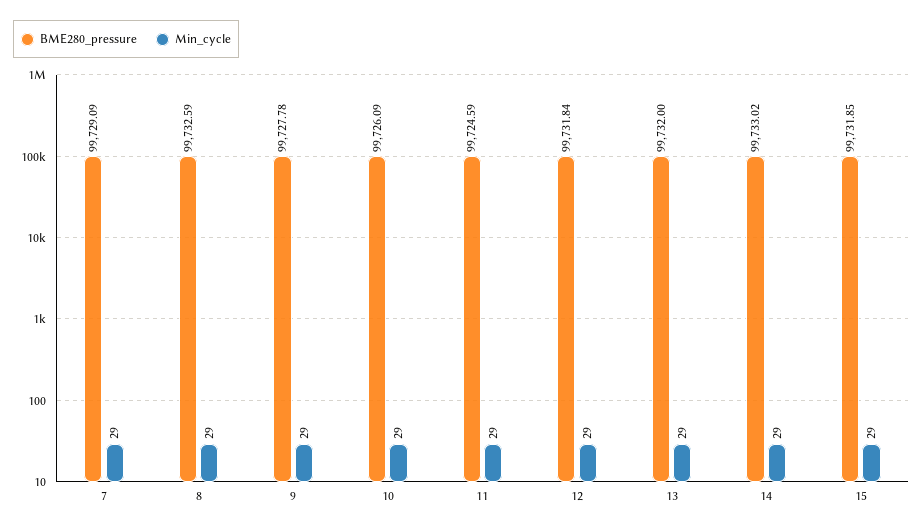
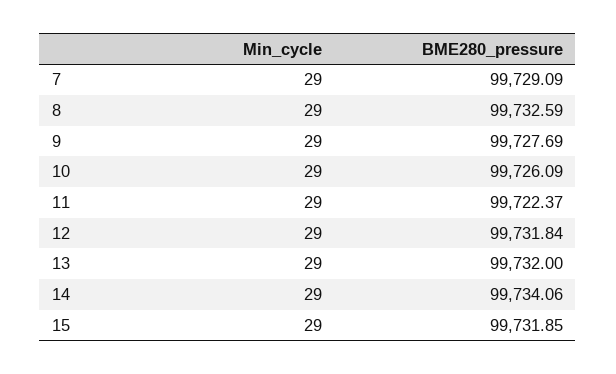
  {
    "BME280_pressure": {
      "7": 99729.09,
      "8": 99732.59,
-     "9": 99727.78,
+     "9": 99727.69,
      "10": 99726.09,
-     "11": 99724.59,
+     "11": 99722.37,
      "12": 99731.84,
      "13": 99732,
-     "14": 99733.02,
+     "14": 99734.06,
      "15": 99731.85
    },
    "Min_cycle": {
      "7": 29,
      "8": 29,
      "9": 29,
      "10": 29,
      "11": 29,
      "12": 29,
      "13": 29,
      "14": 29,
      "15": 29
    }
  }

